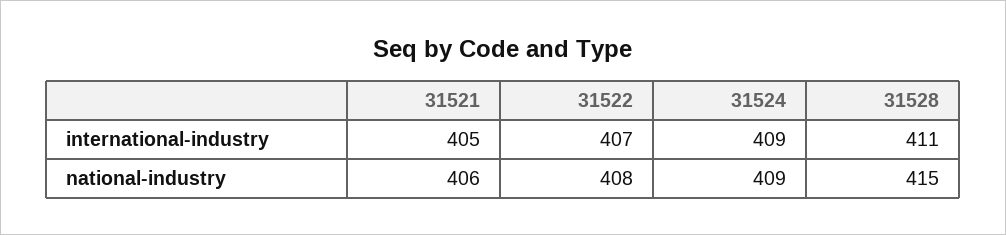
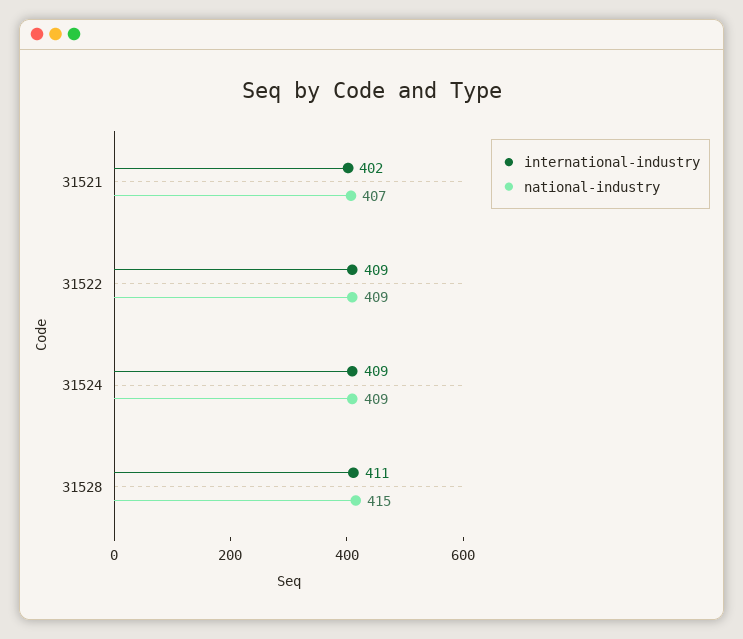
  {
    "international-industry": {
-     "31521": 405,
+     "31521": 402,
-     "31522": 407,
+     "31522": 409,
      "31524": 409,
      "31528": 411
    },
    "national-industry": {
-     "31521": 406,
+     "31521": 407,
-     "31522": 408,
+     "31522": 409,
      "31524": 409,
      "31528": 415
    }
  }

